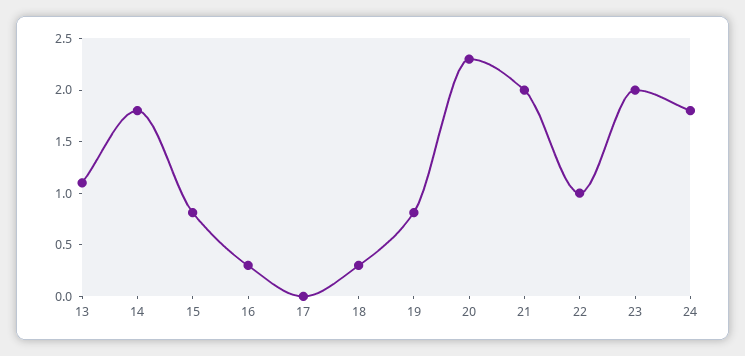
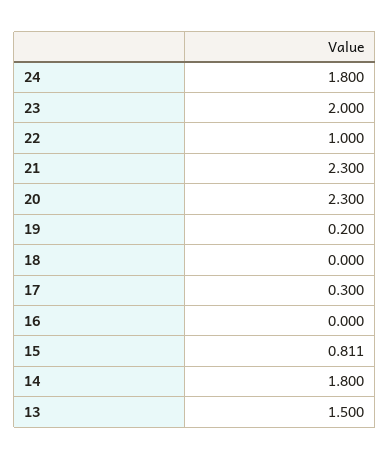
  {
-   "13": 1.1,
+   "13": 1.5,
    "14": 1.8,
    "15": 0.811,
-   "16": 0.3,
+   "16": 0,
-   "17": 0,
+   "17": 0.3,
-   "18": 0.3,
+   "18": 0,
-   "19": 0.8,
+   "19": 0.2,
    "20": 2.3,
-   "21": 2,
+   "21": 2.3,
    "22": 1,
    "23": 2,
    "24": 1.8
  }

